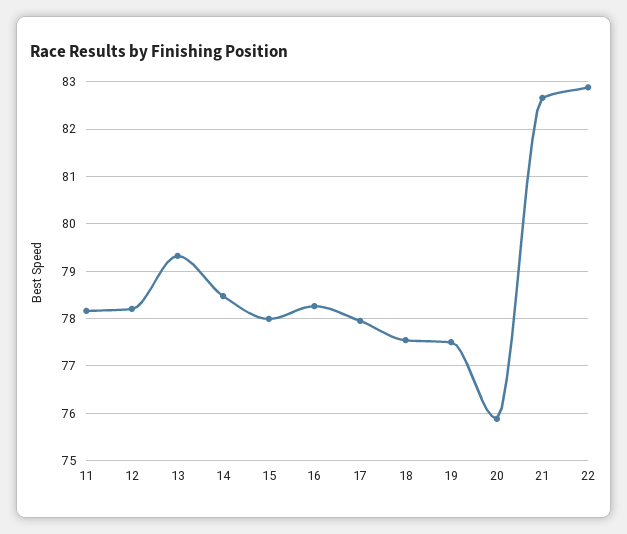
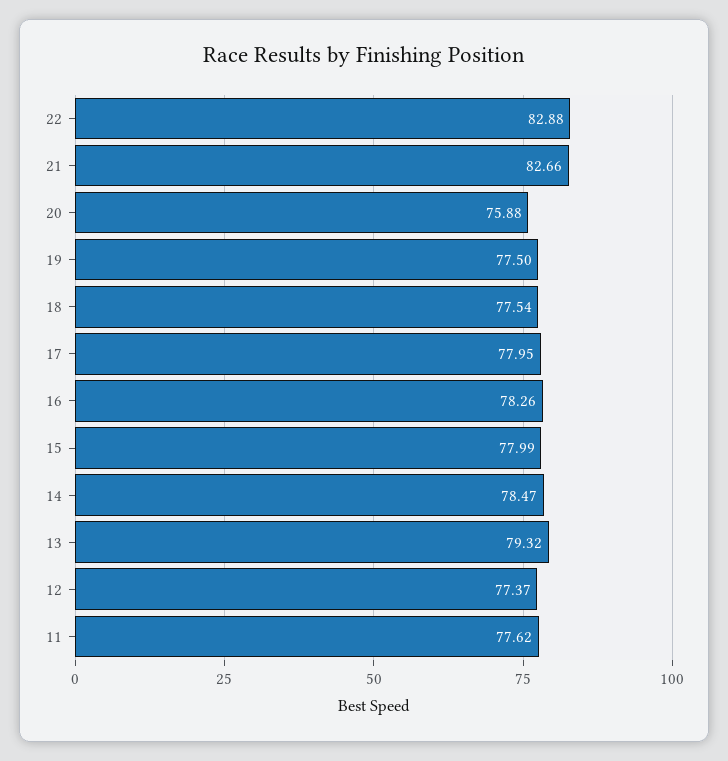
  {
-   "11": 78.2,
+   "11": 77.62,
-   "12": 78.2,
+   "12": 77.37,
    "13": 79.32,
    "14": 78.47,
    "15": 77.99,
    "16": 78.26,
    "17": 77.95,
    "18": 77.54,
    "19": 77.5,
    "20": 75.88,
    "21": 82.66,
    "22": 82.88
  }

